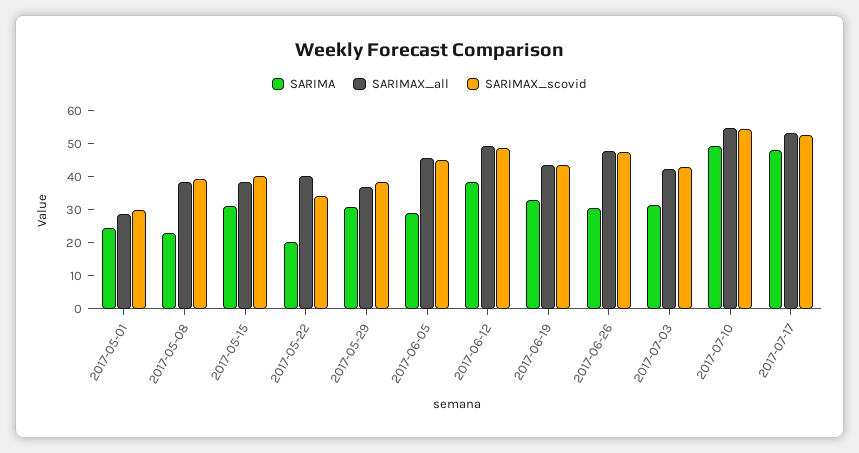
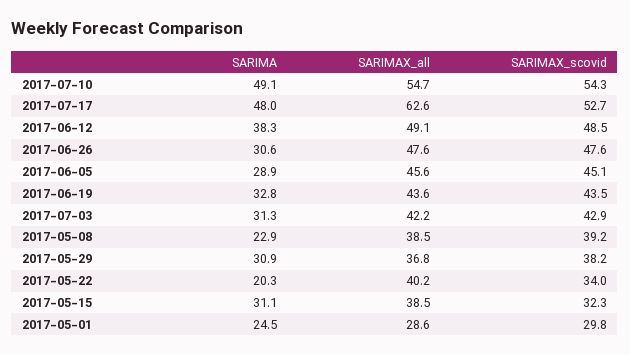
  {
    "SARIMA": {
      "2017-05-01": 24.5,
      "2017-05-08": 22.9,
      "2017-05-15": 31.1,
      "2017-05-22": 20.3,
      "2017-05-29": 30.9,
      "2017-06-05": 28.9,
      "2017-06-12": 38.3,
      "2017-06-19": 32.8,
      "2017-06-26": 30.6,
      "2017-07-03": 31.3,
      "2017-07-10": 49.1,
      "2017-07-17": 48
    },
    "SARIMAX_all": {
      "2017-05-01": 28.6,
      "2017-05-08": 38.5,
      "2017-05-15": 38.5,
      "2017-05-22": 40.2,
      "2017-05-29": 36.8,
      "2017-06-05": 45.6,
      "2017-06-12": 49.1,
      "2017-06-19": 43.6,
      "2017-06-26": 47.6,
      "2017-07-03": 42.2,
      "2017-07-10": 54.7,
-     "2017-07-17": 52.5
+     "2017-07-17": 62.6
    },
    "SARIMAX_scovid": {
      "2017-05-01": 29.8,
      "2017-05-08": 39.2,
-     "2017-05-15": 40,
+     "2017-05-15": 32.3,
      "2017-05-22": 34,
      "2017-05-29": 38.2,
      "2017-06-05": 45.1,
      "2017-06-12": 48.5,
      "2017-06-19": 43.5,
      "2017-06-26": 47.6,
      "2017-07-03": 42.9,
      "2017-07-10": 54.3,
      "2017-07-17": 52.7
    }
  }

